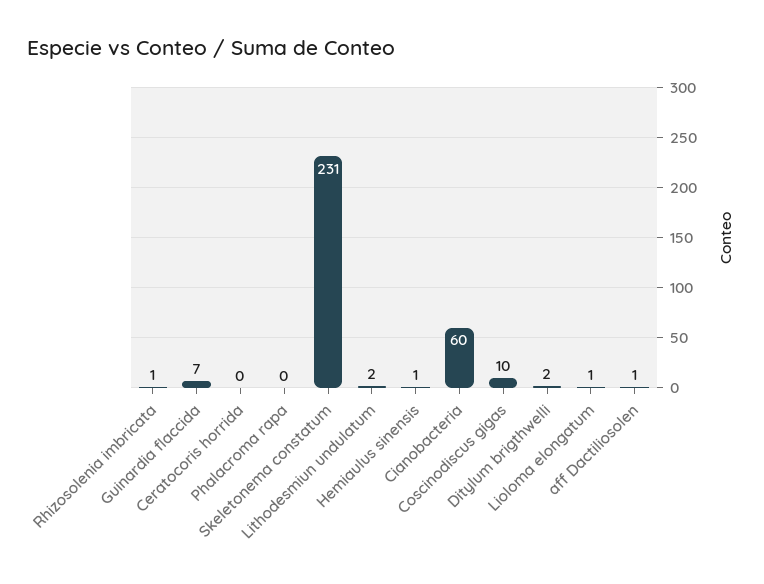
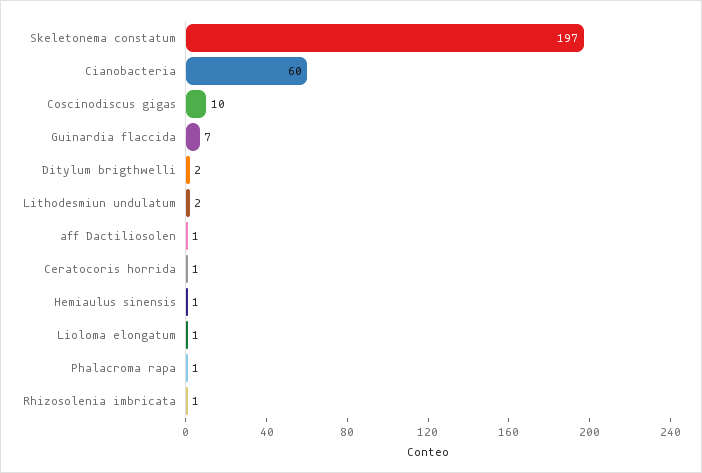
  {
    "Rhizosolenia imbricata": 1,
    "Guinardia flaccida": 7,
-   "Ceratocoris horrida": 0,
+   "Ceratocoris horrida": 1,
-   "Phalacroma rapa": 0,
+   "Phalacroma rapa": 1,
-   "Skeletonema constatum": 231,
+   "Skeletonema constatum": 197,
    "Lithodesmiun undulatum": 2,
    "Hemiaulus sinensis": 1,
    "Cianobacteria": 60,
    "Coscinodiscus gigas": 10,
    "Ditylum brigthwelli": 2,
    "Lioloma elongatum": 1,
    "aff Dactiliosolen": 1
  }

